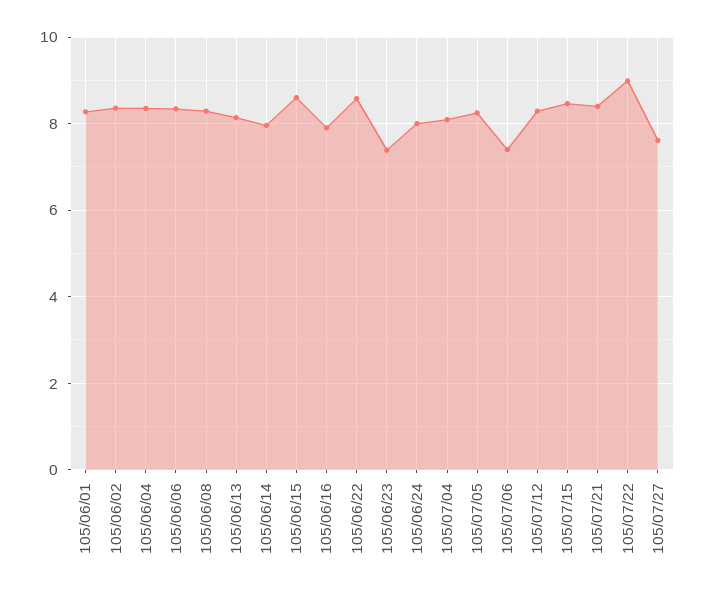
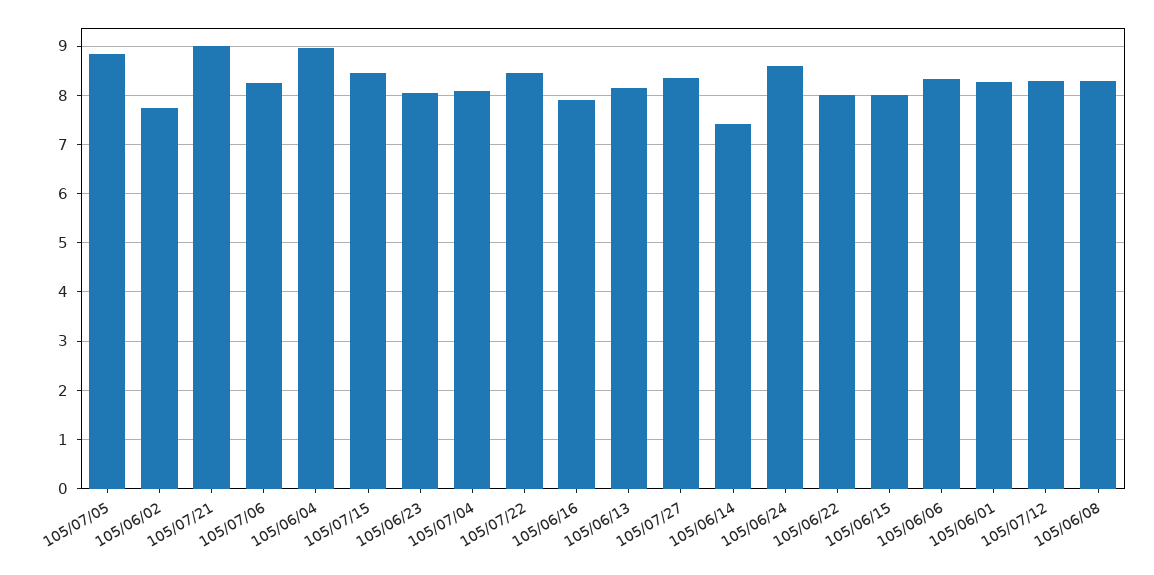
  {
    "105/06/01": 8.2,
-   "105/06/02": 8.4,
+   "105/06/02": 7.8,
-   "105/06/04": 8.4,
+   "105/06/04": 9,
    "105/06/06": 8.4,
    "105/06/08": 8.2,
    "105/06/13": 8.2,
-   "105/06/14": 8,
+   "105/06/14": 7.4,
-   "105/06/15": 8.6,
+   "105/06/15": 8,
    "105/06/16": 8,
-   "105/06/22": 8.6,
+   "105/06/22": 8,
-   "105/06/23": 7.4,
+   "105/06/23": 8,
-   "105/06/24": 8,
+   "105/06/24": 8.6,
    "105/07/04": 8,
-   "105/07/05": 8.2,
+   "105/07/05": 8.8,
-   "105/07/06": 7.4,
+   "105/07/06": 8.2,
    "105/07/12": 8.2,
    "105/07/15": 8.4,
-   "105/07/21": 8.4,
+   "105/07/21": 9,
-   "105/07/22": 9,
+   "105/07/22": 8.4,
-   "105/07/27": 7.6
+   "105/07/27": 8.4
  }

